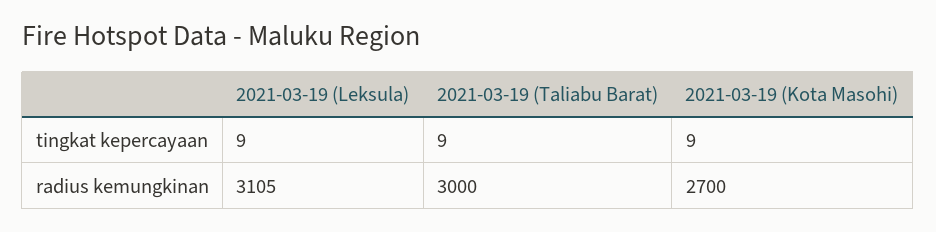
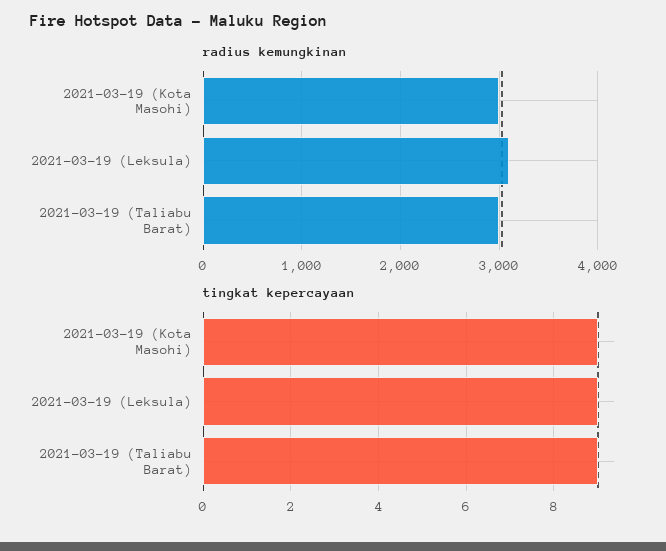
  {
    "tingkat kepercayaan": {
      "2021-03-19 (Leksula)": 9,
      "2021-03-19 (Taliabu Barat)": 9,
      "2021-03-19 (Kota Masohi)": 9
    },
    "radius kemungkinan": {
      "2021-03-19 (Leksula)": 3105,
      "2021-03-19 (Taliabu Barat)": 3000,
-     "2021-03-19 (Kota Masohi)": 2700
+     "2021-03-19 (Kota Masohi)": 3000
    }
  }

